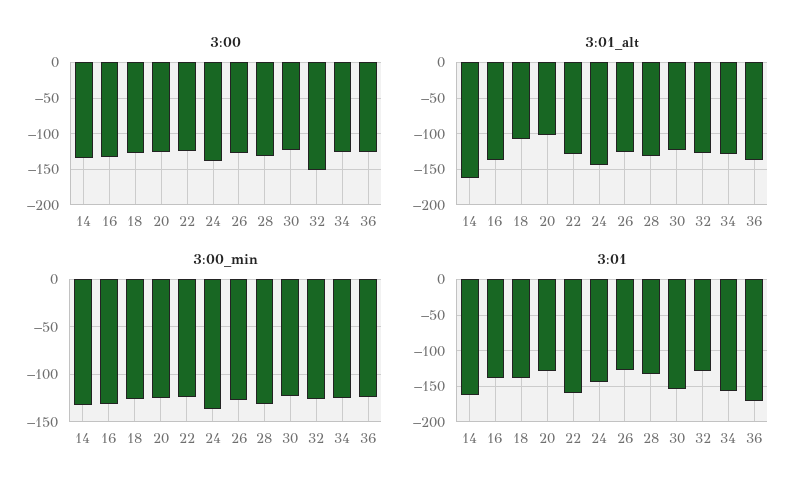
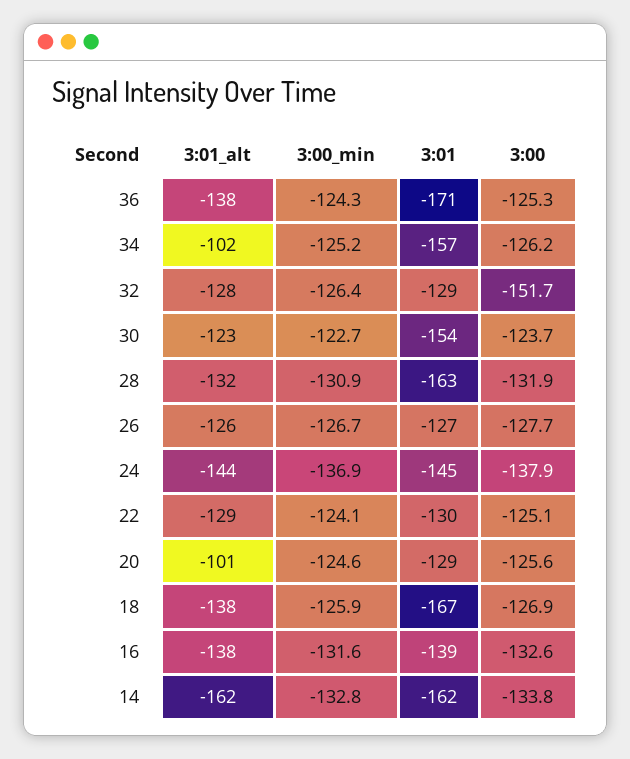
  {
    "3:00": {
      "14": -133.8,
      "16": -132.6,
      "18": -126.9,
      "20": -125.6,
      "22": -125.1,
      "24": -137.9,
      "26": -127.7,
      "28": -131.9,
      "30": -123.7,
      "32": -151.7,
      "34": -126.2,
      "36": -125.3
    },
    "3:01_alt": {
      "14": -162,
      "16": -138,
-     "18": -110,
+     "18": -138,
      "20": -101,
      "22": -129,
      "24": -144,
      "26": -126,
      "28": -132,
      "30": -123,
      "32": -128,
-     "34": -130,
+     "34": -102,
      "36": -138
    },
    "3:00_min": {
      "14": -132.8,
      "16": -131.6,
      "18": -125.9,
      "20": -124.6,
      "22": -124.1,
      "24": -136.9,
      "26": -126.7,
      "28": -130.9,
      "30": -122.7,
      "32": -126.4,
      "34": -125.2,
      "36": -124.3
    },
    "3:01": {
      "14": -162,
      "16": -139,
-     "18": -140,
+     "18": -167,
      "20": -129,
-     "22": -160,
+     "22": -130,
      "24": -145,
      "26": -127,
-     "28": -130,
+     "28": -163,
      "30": -154,
      "32": -129,
      "34": -157,
      "36": -171
    }
  }

